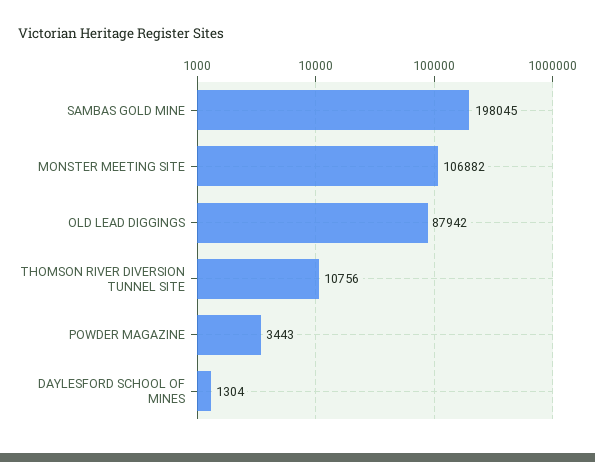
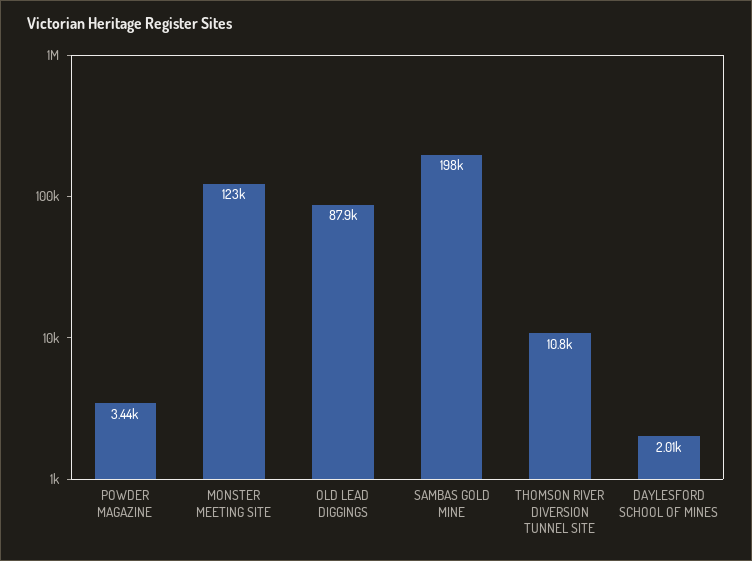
  {
    "SAMBAS GOLD MINE": 198045,
-   "MONSTER MEETING SITE": 106882,
+   "MONSTER MEETING SITE": 123000,
    "OLD LEAD DIGGINGS": 87942,
    "THOMSON RIVER DIVERSION TUNNEL SITE": 10756,
    "POWDER MAGAZINE": 3443,
-   "DAYLESFORD SCHOOL OF MINES": 1304
+   "DAYLESFORD SCHOOL OF MINES": 2010
  }

